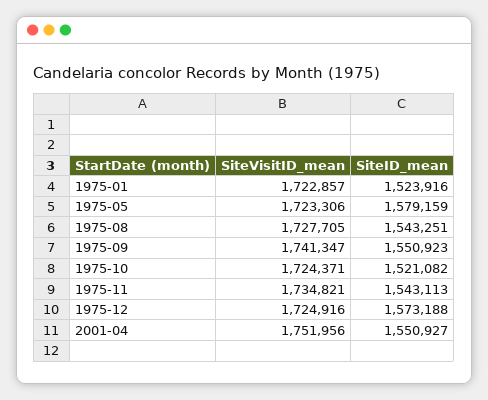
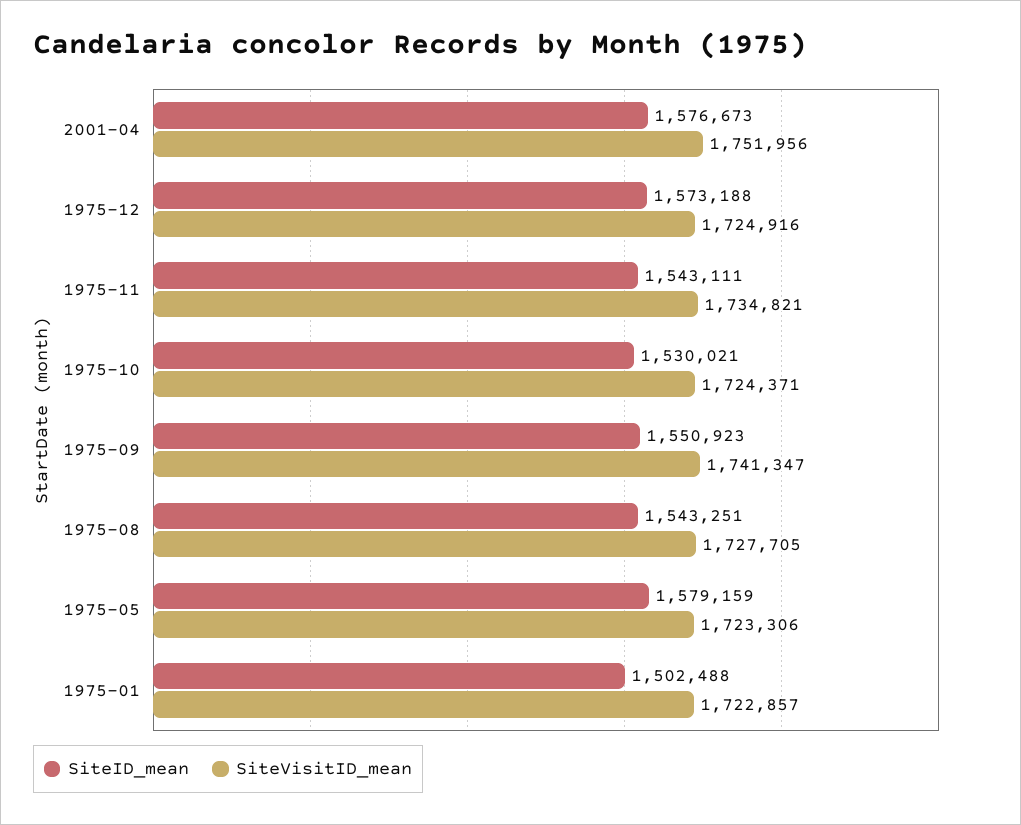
  {
    "SiteVisitID_mean": {
      "1975-01": 1722857,
      "1975-05": 1723306,
      "1975-08": 1727705,
      "1975-09": 1741347,
      "1975-10": 1724371,
      "1975-11": 1734821,
      "1975-12": 1724916,
      "2001-04": 1751956
    },
    "SiteID_mean": {
-     "1975-01": 1523916,
+     "1975-01": 1502488,
      "1975-05": 1579159,
      "1975-08": 1543251,
      "1975-09": 1550923,
-     "1975-10": 1521082,
+     "1975-10": 1530021,
-     "1975-11": 1543113,
+     "1975-11": 1543111,
      "1975-12": 1573188,
-     "2001-04": 1550927
+     "2001-04": 1576673
    }
  }

